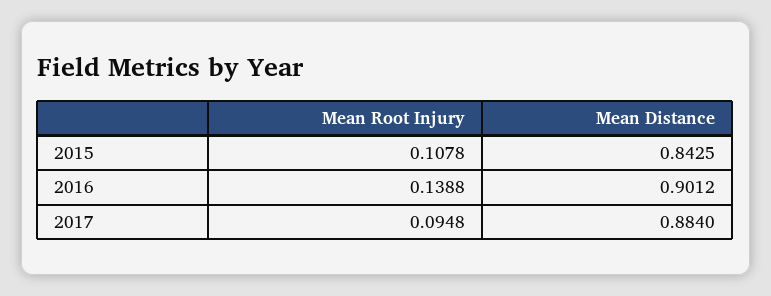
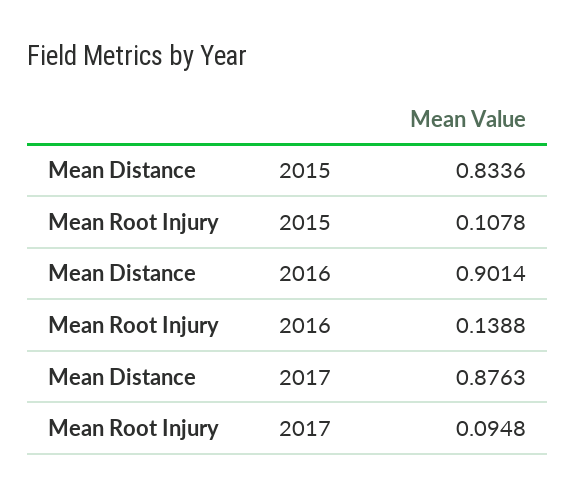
  {
    "Mean Root Injury": {
      "2015": 0.1078,
      "2016": 0.1388,
      "2017": 0.0948
    },
    "Mean Distance": {
-     "2015": 0.8425,
+     "2015": 0.8336,
-     "2016": 0.9012,
+     "2016": 0.9014,
-     "2017": 0.884
+     "2017": 0.8763
    }
  }

